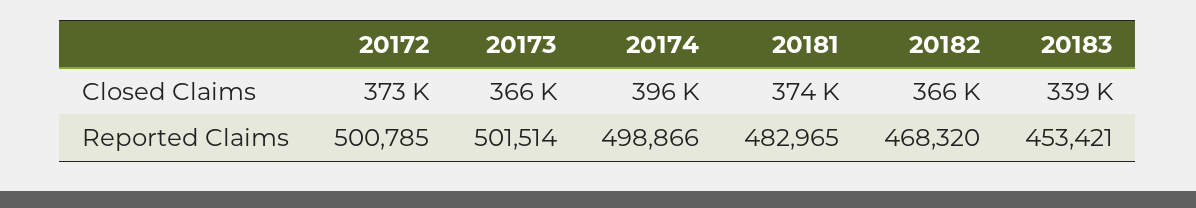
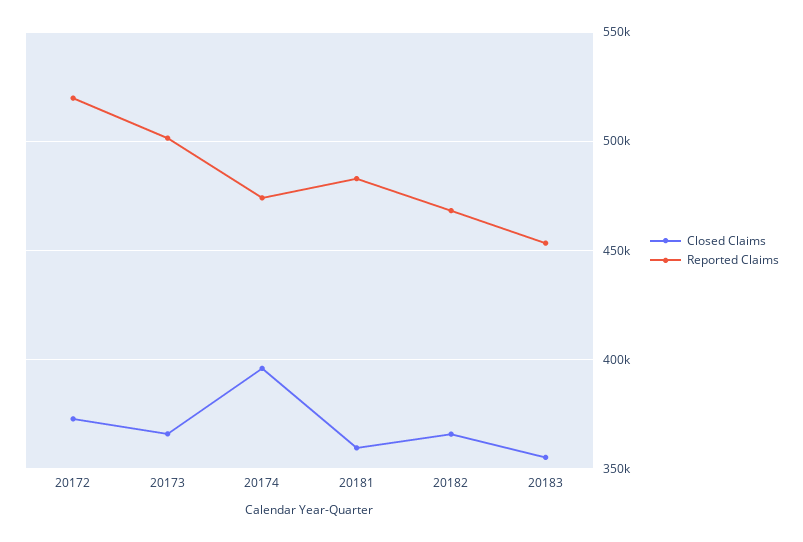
  {
    "Closed Claims": {
      "20172": 373000,
      "20173": 366000,
      "20174": 396000,
-     "20181": 374000,
+     "20181": 360000,
      "20182": 366000,
-     "20183": 339000
+     "20183": 355000
    },
    "Reported Claims": {
-     "20172": 500785,
+     "20172": 520000,
      "20173": 501514,
-     "20174": 498866,
+     "20174": 475000,
      "20181": 482965,
      "20182": 468320,
      "20183": 453421
    }
  }

